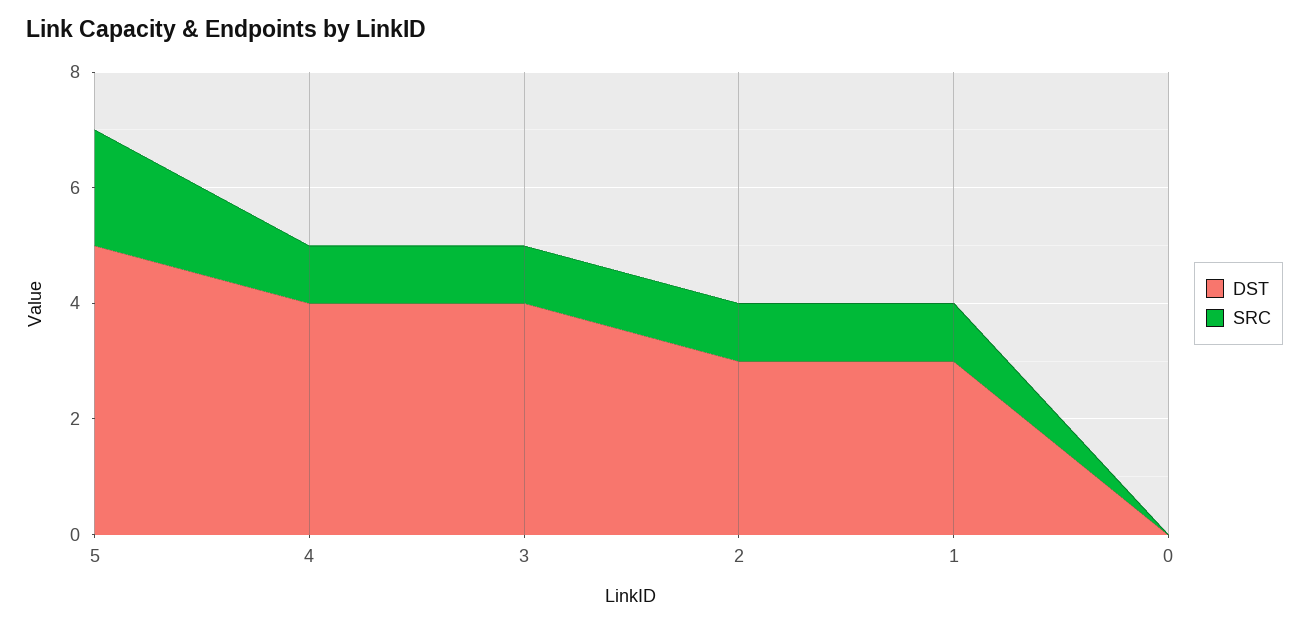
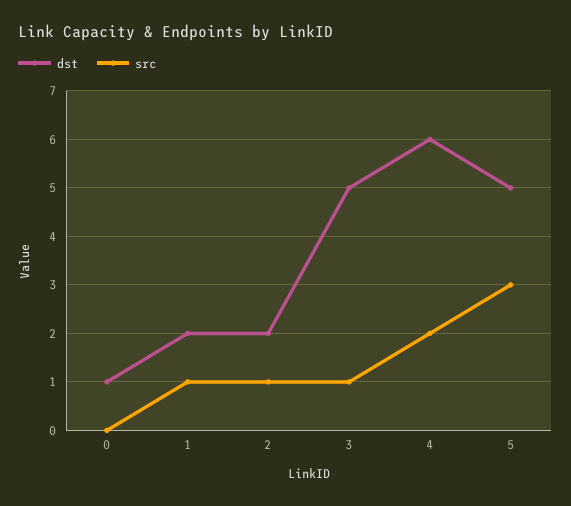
  {
    "DST": {
      "5": 5,
-     "4": 4,
+     "4": 6,
-     "3": 4,
+     "3": 5,
-     "2": 3,
+     "2": 2,
-     "1": 3,
+     "1": 2,
-     "0": 0
+     "0": 1
    },
    "SRC": {
-     "5": 2,
+     "5": 3,
-     "4": 1,
+     "4": 2,
      "3": 1,
      "2": 1,
      "1": 1,
      "0": 0
    }
  }

